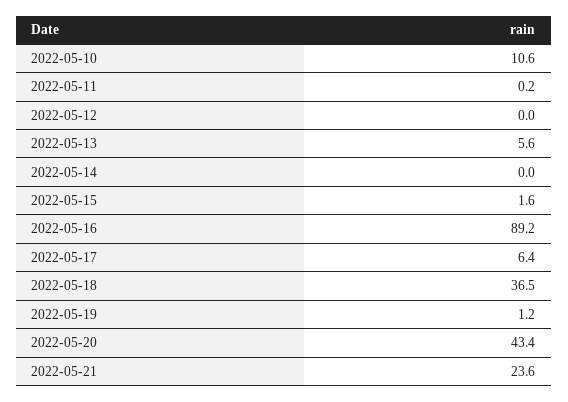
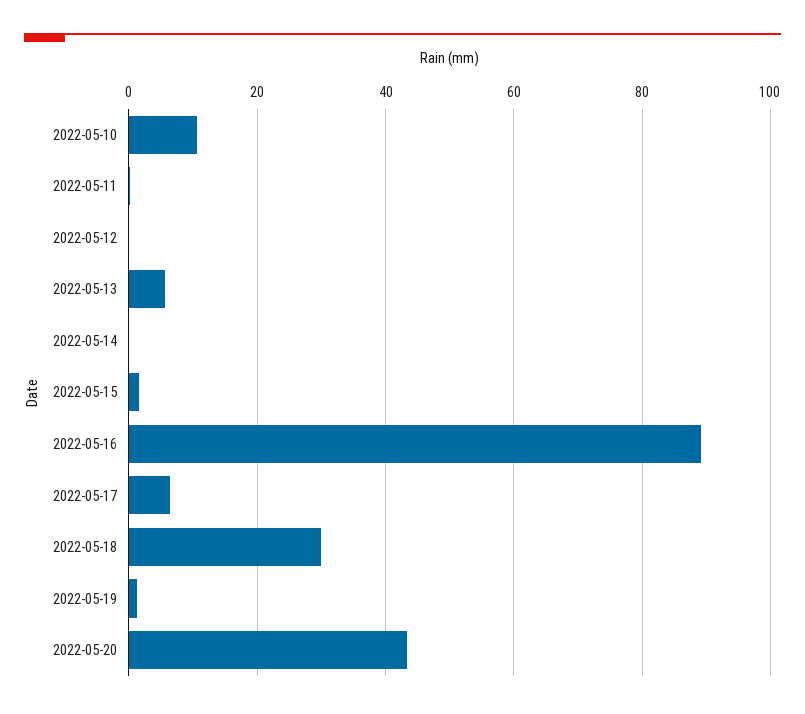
  {
    "2022-05-10": 10.6,
    "2022-05-11": 0.2,
    "2022-05-12": 0,
    "2022-05-13": 5.6,
    "2022-05-14": 0,
    "2022-05-15": 1.6,
    "2022-05-16": 89.2,
    "2022-05-17": 6.4,
-   "2022-05-18": 36.5,
+   "2022-05-18": 30,
    "2022-05-19": 1.2,
-   "2022-05-20": 43.4,
+   "2022-05-20": 43.4
-   "2022-05-21": 23.6
  }

